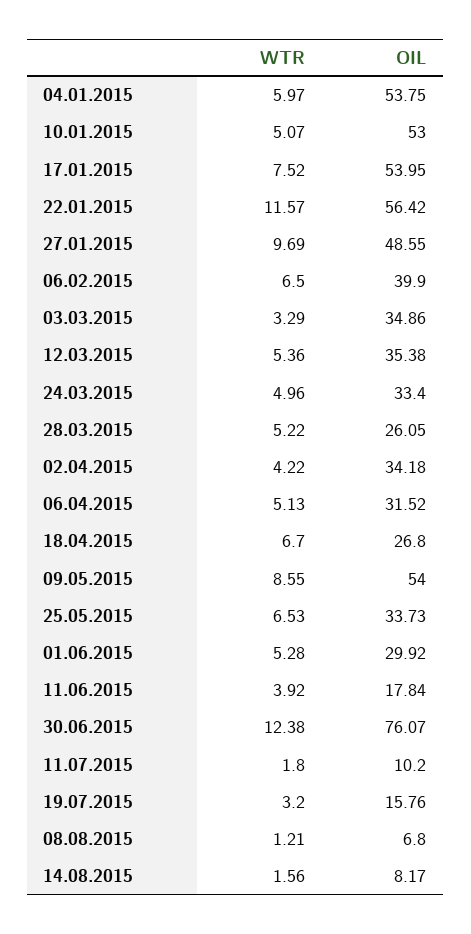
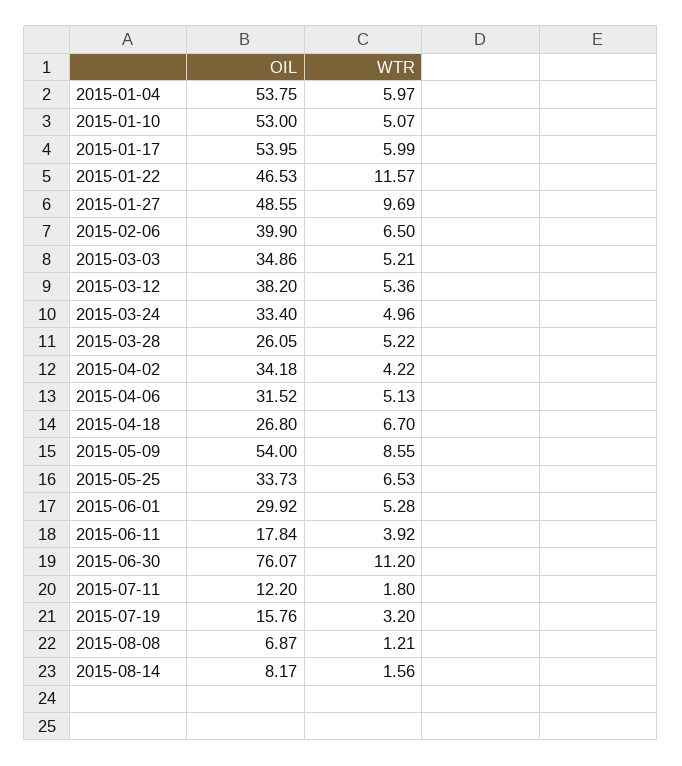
  {
    "WTR": {
      "04.01.2015": 5.97,
      "10.01.2015": 5.07,
-     "17.01.2015": 7.52,
+     "17.01.2015": 5.99,
      "22.01.2015": 11.57,
      "27.01.2015": 9.69,
      "06.02.2015": 6.5,
-     "03.03.2015": 3.29,
+     "03.03.2015": 5.21,
      "12.03.2015": 5.36,
      "24.03.2015": 4.96,
      "28.03.2015": 5.22,
      "02.04.2015": 4.22,
      "06.04.2015": 5.13,
      "18.04.2015": 6.7,
      "09.05.2015": 8.55,
      "25.05.2015": 6.53,
      "01.06.2015": 5.28,
      "11.06.2015": 3.92,
-     "30.06.2015": 12.38,
+     "30.06.2015": 11.2,
      "11.07.2015": 1.8,
      "19.07.2015": 3.2,
      "08.08.2015": 1.21,
      "14.08.2015": 1.56
    },
    "OIL": {
      "04.01.2015": 53.75,
      "10.01.2015": 53,
      "17.01.2015": 53.95,
-     "22.01.2015": 56.42,
+     "22.01.2015": 46.53,
      "27.01.2015": 48.55,
      "06.02.2015": 39.9,
      "03.03.2015": 34.86,
-     "12.03.2015": 35.38,
+     "12.03.2015": 38.2,
      "24.03.2015": 33.4,
      "28.03.2015": 26.05,
      "02.04.2015": 34.18,
      "06.04.2015": 31.52,
      "18.04.2015": 26.8,
      "09.05.2015": 54,
      "25.05.2015": 33.73,
      "01.06.2015": 29.92,
      "11.06.2015": 17.84,
      "30.06.2015": 76.07,
-     "11.07.2015": 10.2,
+     "11.07.2015": 12.2,
      "19.07.2015": 15.76,
-     "08.08.2015": 6.8,
+     "08.08.2015": 6.87,
      "14.08.2015": 8.17
    }
  }

